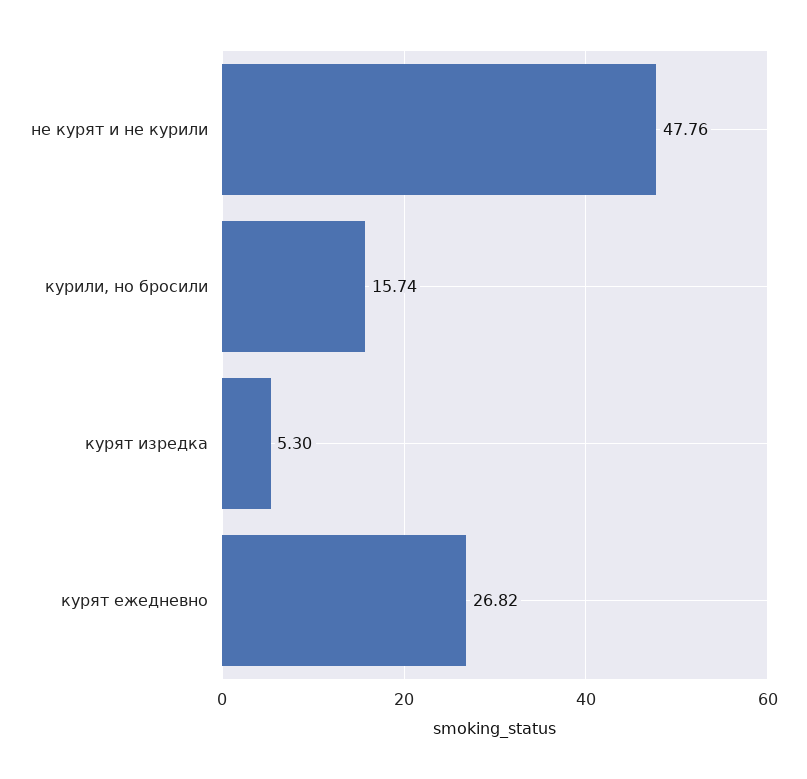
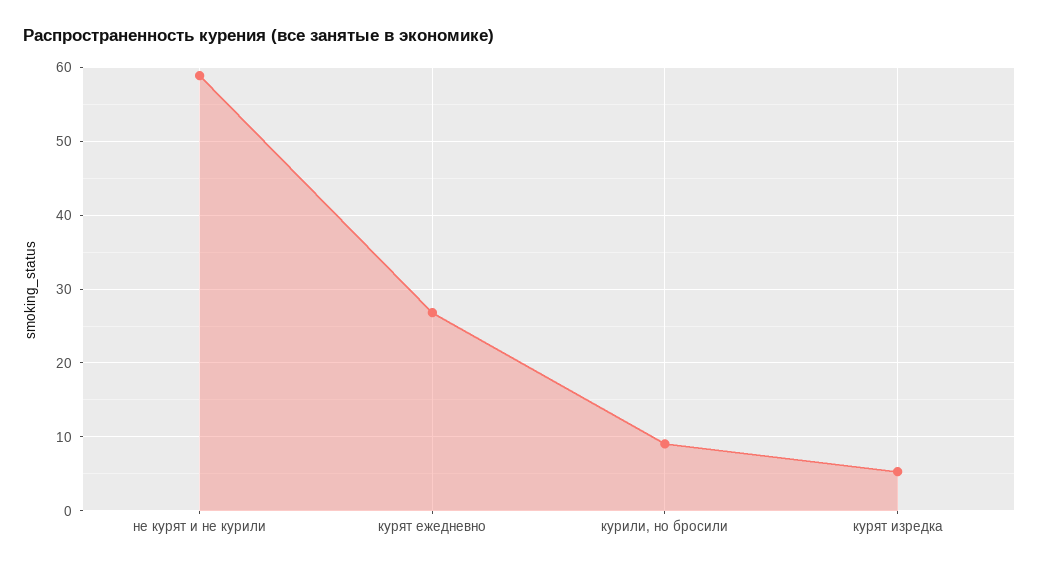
  {
-   "не курят и не курили": 47.76,
+   "не курят и не курили": 59,
-   "курили, но бросили": 15.74,
+   "курили, но бросили": 9,
    "курят изредка": 5.3,
    "курят ежедневно": 26.82
  }

